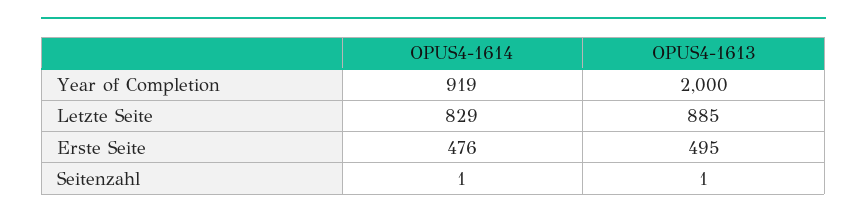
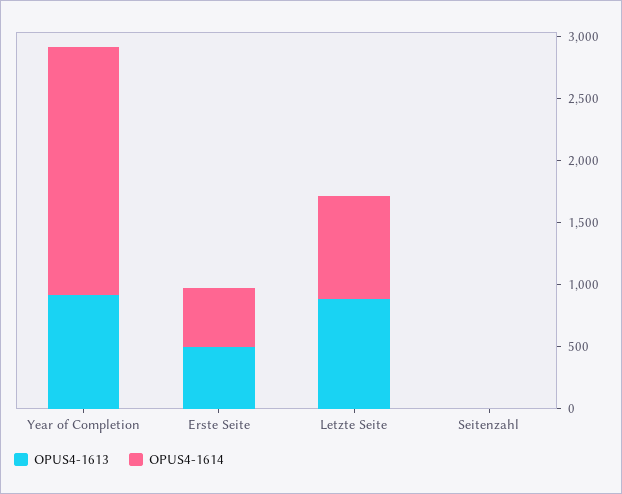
  {
    "OPUS4-1614": {
-     "Year of Completion": 919,
+     "Year of Completion": 2000,
      "Letzte Seite": 829,
      "Erste Seite": 476,
      "Seitenzahl": 1
    },
    "OPUS4-1613": {
-     "Year of Completion": 2000,
+     "Year of Completion": 900,
      "Letzte Seite": 885,
      "Erste Seite": 495,
      "Seitenzahl": 1
    }
  }

